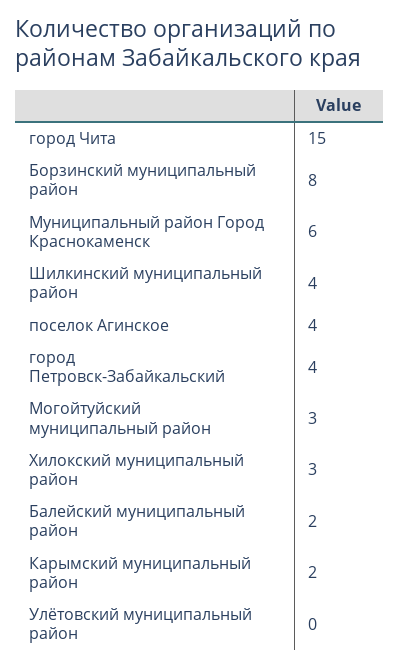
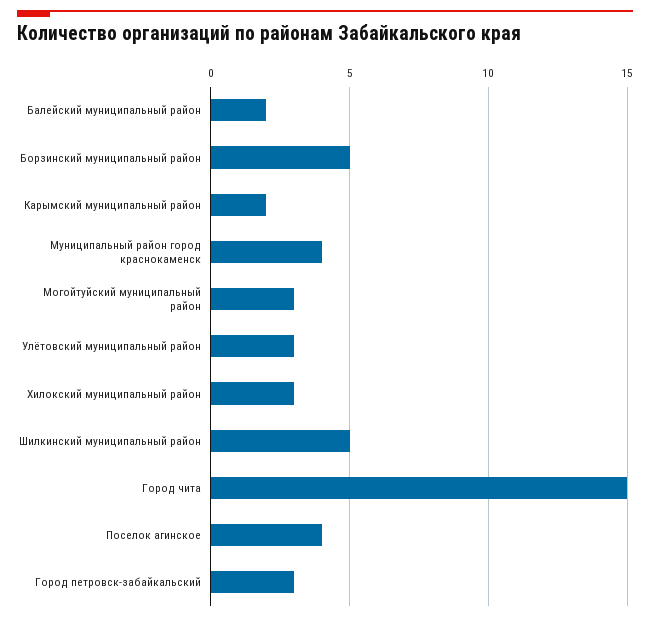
  {
    "город Чита": 15,
-   "Борзинский муниципальный район": 8,
+   "Борзинский муниципальный район": 5,
-   "Муниципальный район Город Краснокаменск": 6,
+   "Муниципальный район Город Краснокаменск": 4,
-   "Шилкинский муниципальный район": 4,
+   "Шилкинский муниципальный район": 5,
    "поселок Агинское": 4,
-   "город Петровск-Забайкальский": 4,
+   "город Петровск-Забайкальский": 3,
    "Могойтуйский муниципальный район": 3,
    "Хилокский муниципальный район": 3,
    "Балейский муниципальный район": 2,
    "Карымский муниципальный район": 2,
-   "Улётовский муниципальный район": 0
+   "Улётовский муниципальный район": 3
  }

